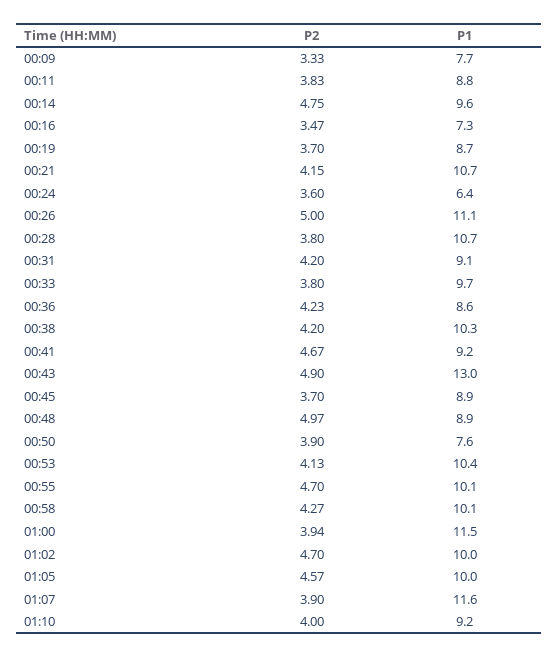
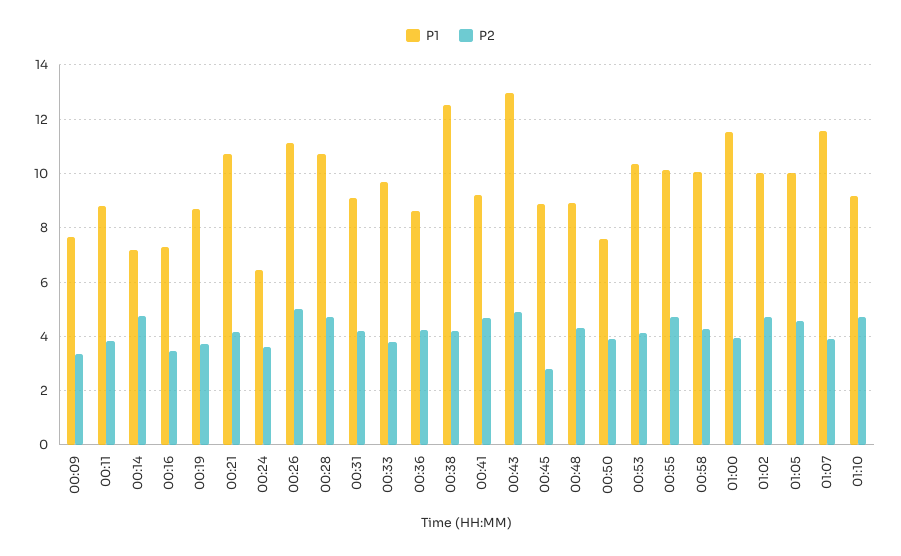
  {
    "P2": {
      "00:09": 3.33,
      "00:11": 3.83,
      "00:14": 4.75,
      "00:16": 3.47,
      "00:19": 3.7,
      "00:21": 4.15,
      "00:24": 3.6,
      "00:26": 5,
-     "00:28": 3.8,
+     "00:28": 4.75,
      "00:31": 4.2,
      "00:33": 3.8,
      "00:36": 4.23,
      "00:38": 4.2,
      "00:41": 4.67,
      "00:43": 4.9,
-     "00:45": 3.7,
+     "00:45": 2.75,
-     "00:48": 4.97,
+     "00:48": 4.25,
      "00:50": 3.9,
      "00:53": 4.13,
      "00:55": 4.7,
      "00:58": 4.27,
      "01:00": 3.94,
      "01:02": 4.7,
      "01:05": 4.57,
      "01:07": 3.9,
-     "01:10": 4
+     "01:10": 4.75
    },
    "P1": {
      "00:09": 7.7,
      "00:11": 8.8,
-     "00:14": 9.6,
+     "00:14": 7.25,
      "00:16": 7.3,
      "00:19": 8.7,
      "00:21": 10.7,
      "00:24": 6.4,
      "00:26": 11.1,
      "00:28": 10.7,
      "00:31": 9.1,
      "00:33": 9.7,
      "00:36": 8.6,
-     "00:38": 10.3,
+     "00:38": 12.5,
      "00:41": 9.2,
      "00:43": 13,
      "00:45": 8.9,
      "00:48": 8.9,
      "00:50": 7.6,
      "00:53": 10.4,
      "00:55": 10.1,
      "00:58": 10.1,
      "01:00": 11.5,
      "01:02": 10,
      "01:05": 10,
      "01:07": 11.6,
      "01:10": 9.2
    }
  }

